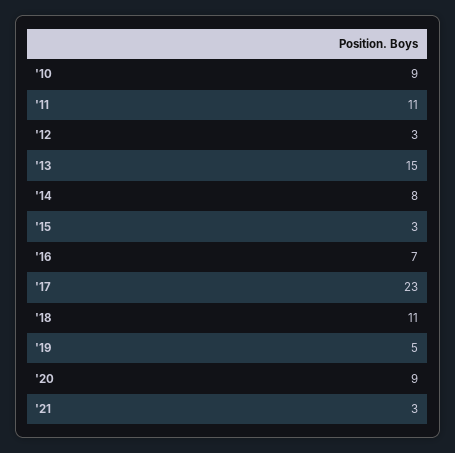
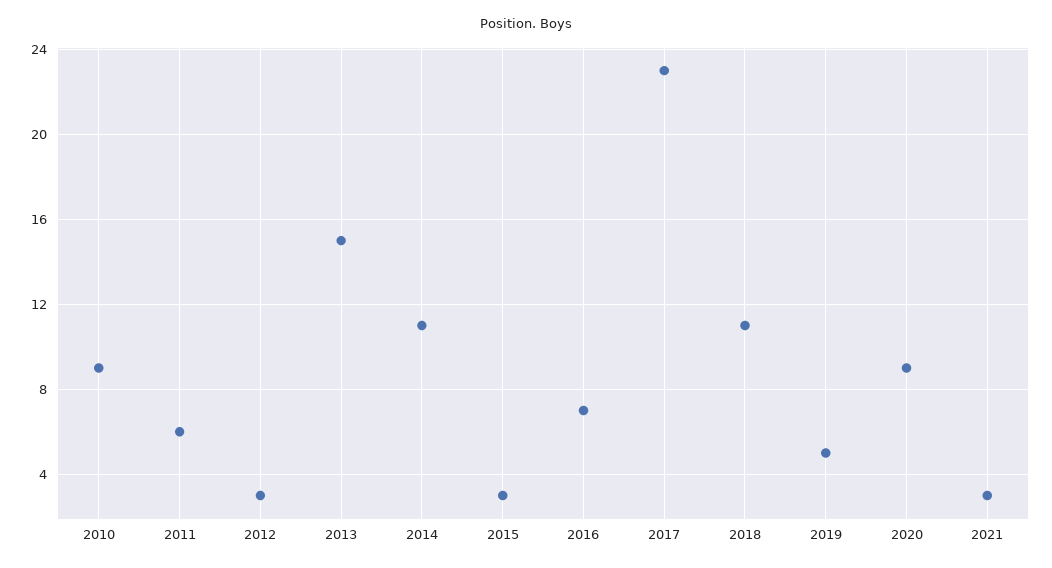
  {
    "'10": 9,
-   "'11": 11,
+   "'11": 6,
    "'12": 3,
    "'13": 15,
-   "'14": 8,
+   "'14": 11,
    "'15": 3,
    "'16": 7,
    "'17": 23,
    "'18": 11,
    "'19": 5,
    "'20": 9,
    "'21": 3
  }

